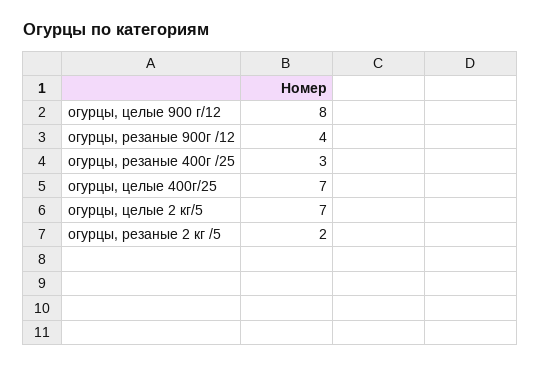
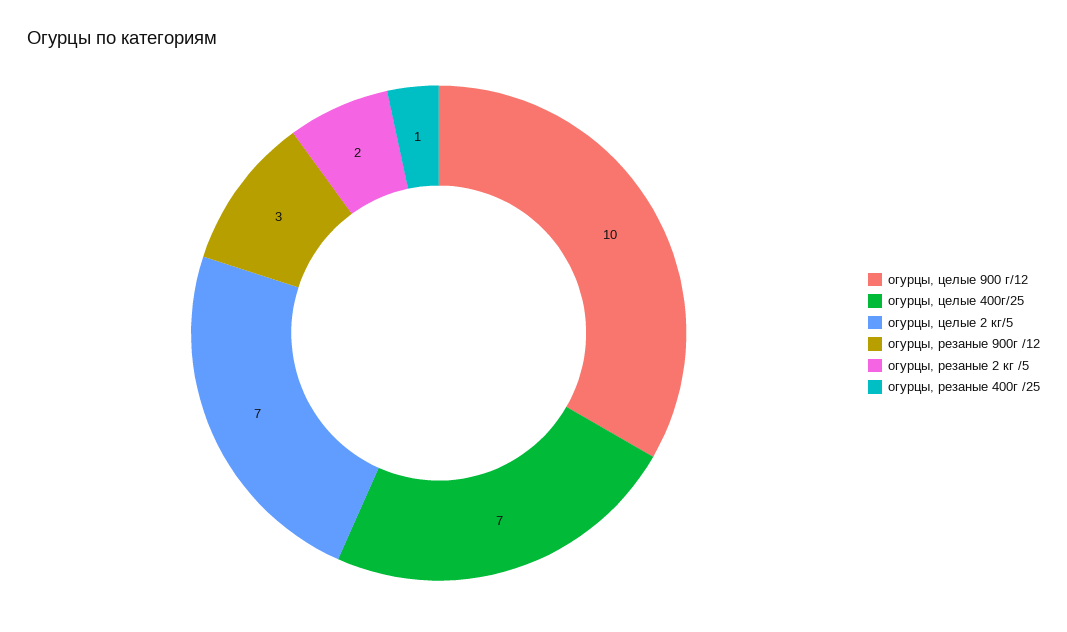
  {
-   "огурцы, целые 900 г/12": 8,
+   "огурцы, целые 900 г/12": 10,
-   "огурцы, резаные 900г /12": 4,
+   "огурцы, резаные 900г /12": 3,
-   "огурцы, резаные 400г /25": 3,
+   "огурцы, резаные 400г /25": 1,
    "огурцы, целые 400г/25": 7,
    "огурцы, целые 2 кг/5": 7,
    "огурцы, резаные 2 кг /5": 2
  }

